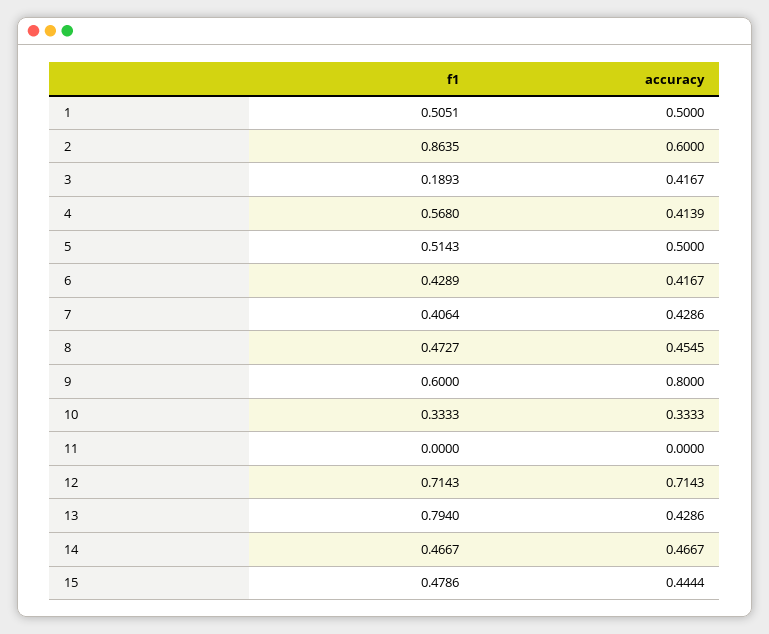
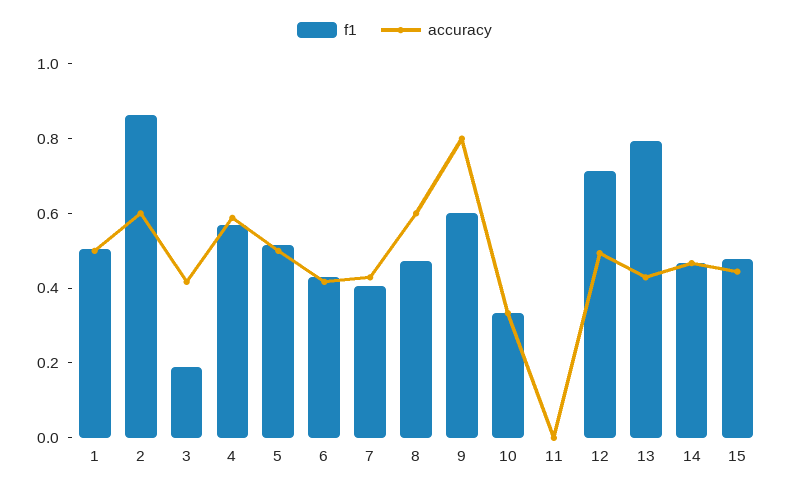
  {
    "f1": {
      "1": 0.5051,
      "2": 0.8635,
      "3": 0.1893,
      "4": 0.568,
      "5": 0.5143,
      "6": 0.4289,
      "7": 0.4064,
      "8": 0.4727,
      "9": 0.6,
      "10": 0.3333,
      "11": 0,
      "12": 0.7143,
      "13": 0.794,
      "14": 0.4667,
      "15": 0.4786
    },
    "accuracy": {
      "1": 0.5,
      "2": 0.6,
      "3": 0.4167,
-     "4": 0.4139,
+     "4": 0.6,
      "5": 0.5,
      "6": 0.4167,
      "7": 0.4286,
-     "8": 0.4545,
+     "8": 0.6,
      "9": 0.8,
      "10": 0.3333,
      "11": 0,
-     "12": 0.7143,
+     "12": 0.5,
      "13": 0.4286,
      "14": 0.4667,
      "15": 0.4444
    }
  }

